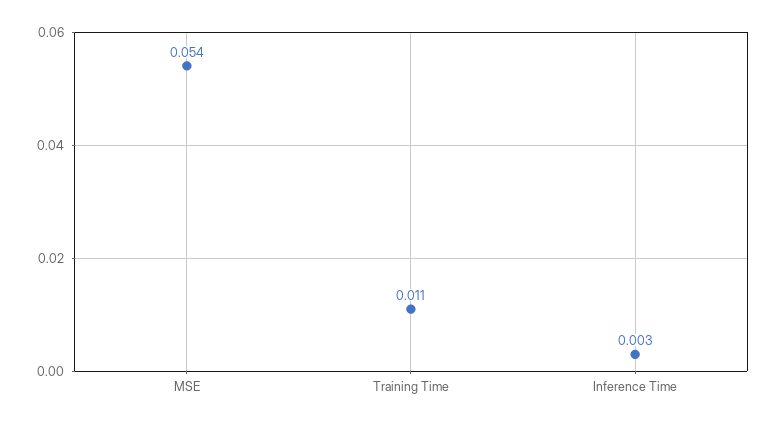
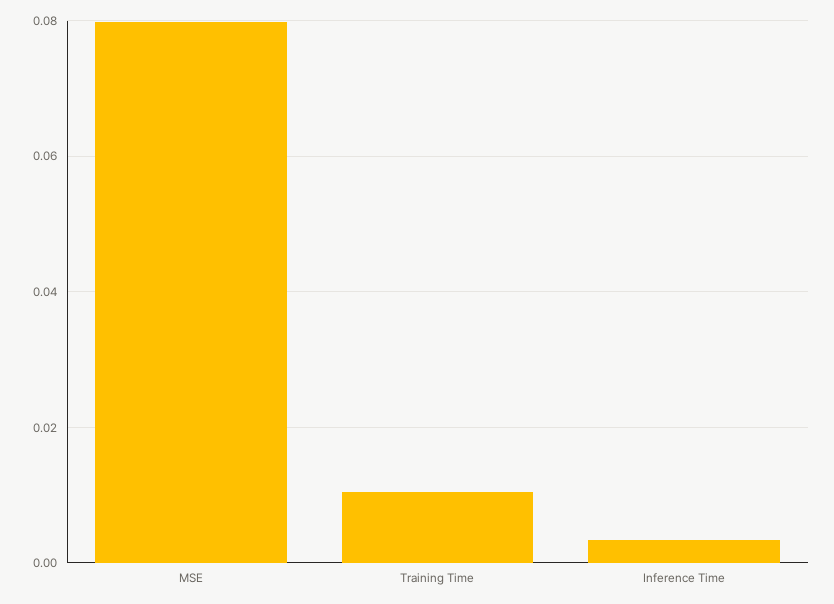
  {
-   "MSE": 0.054,
+   "MSE": 0.08,
    "Training Time": 0.011,
    "Inference Time": 0.003
  }

